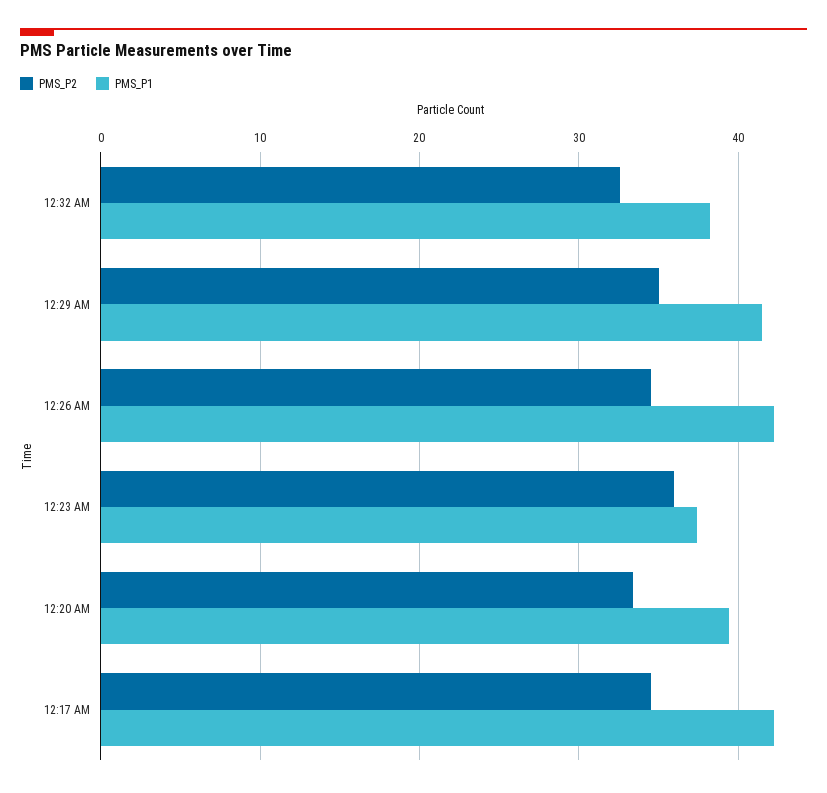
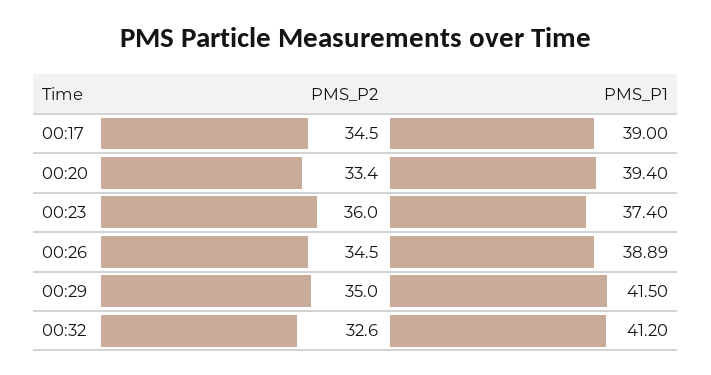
  {
    "PMS_P2": {
      "12:32 AM": 32.6,
      "12:29 AM": 35,
      "12:26 AM": 34.5,
      "12:23 AM": 36,
      "12:20 AM": 33.4,
      "12:17 AM": 34.5
    },
    "PMS_P1": {
-     "12:32 AM": 38,
+     "12:32 AM": 41.2,
      "12:29 AM": 41.5,
-     "12:26 AM": 42,
+     "12:26 AM": 38.89,
      "12:23 AM": 37.4,
      "12:20 AM": 39.4,
-     "12:17 AM": 42
+     "12:17 AM": 39
    }
  }

